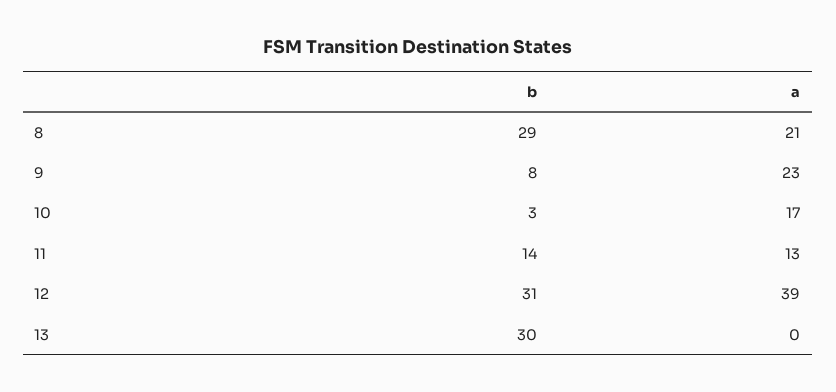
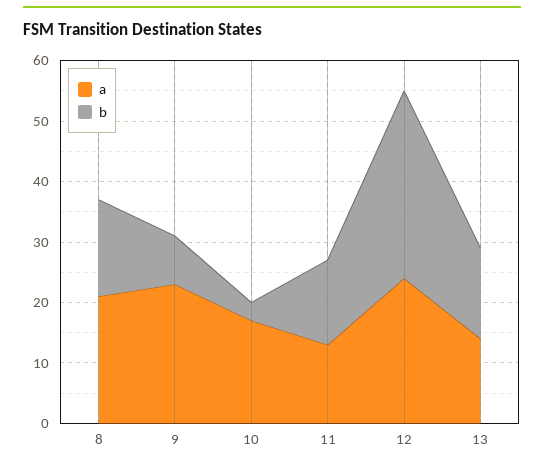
  {
    "b": {
-     "8": 29,
+     "8": 15,
      "9": 8,
      "10": 3,
      "11": 14,
      "12": 31,
-     "13": 30
+     "13": 15
    },
    "a": {
      "8": 21,
      "9": 23,
      "10": 17,
      "11": 13,
-     "12": 39,
+     "12": 25,
-     "13": 0
+     "13": 15
    }
  }

